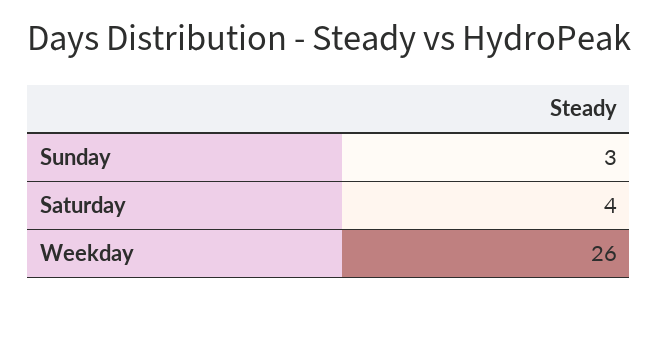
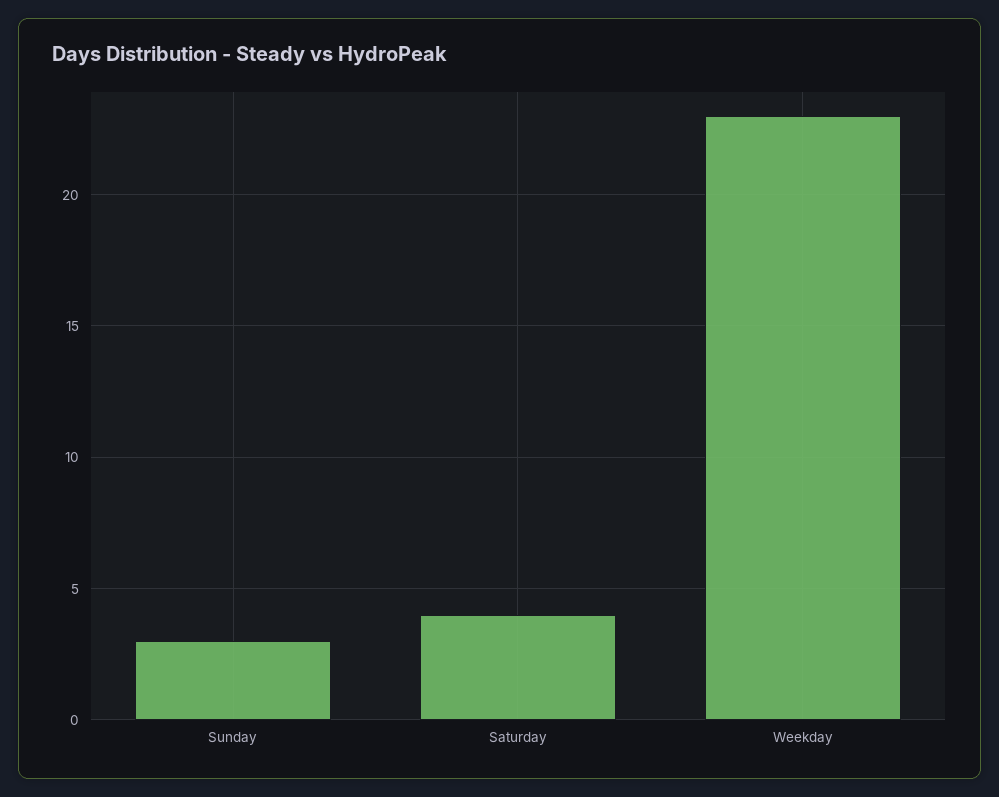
  {
    "Sunday": 3,
    "Saturday": 4,
-   "Weekday": 26
+   "Weekday": 23
  }

